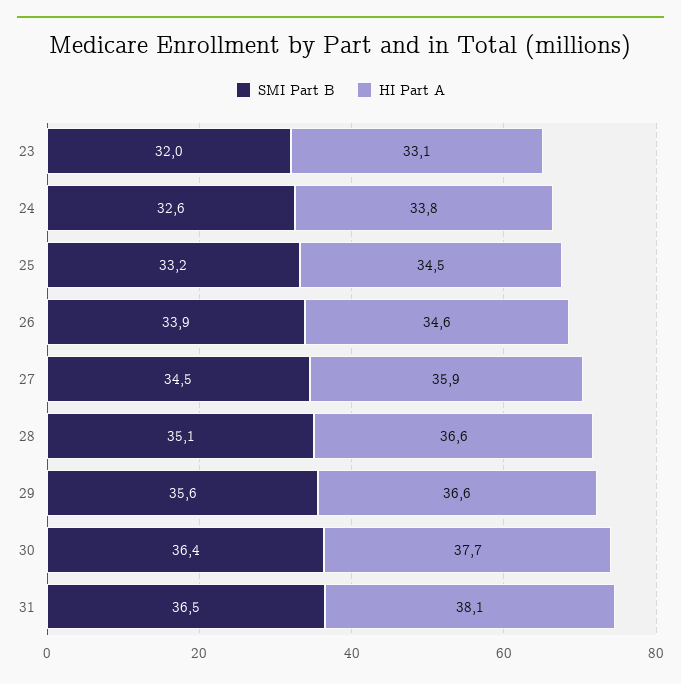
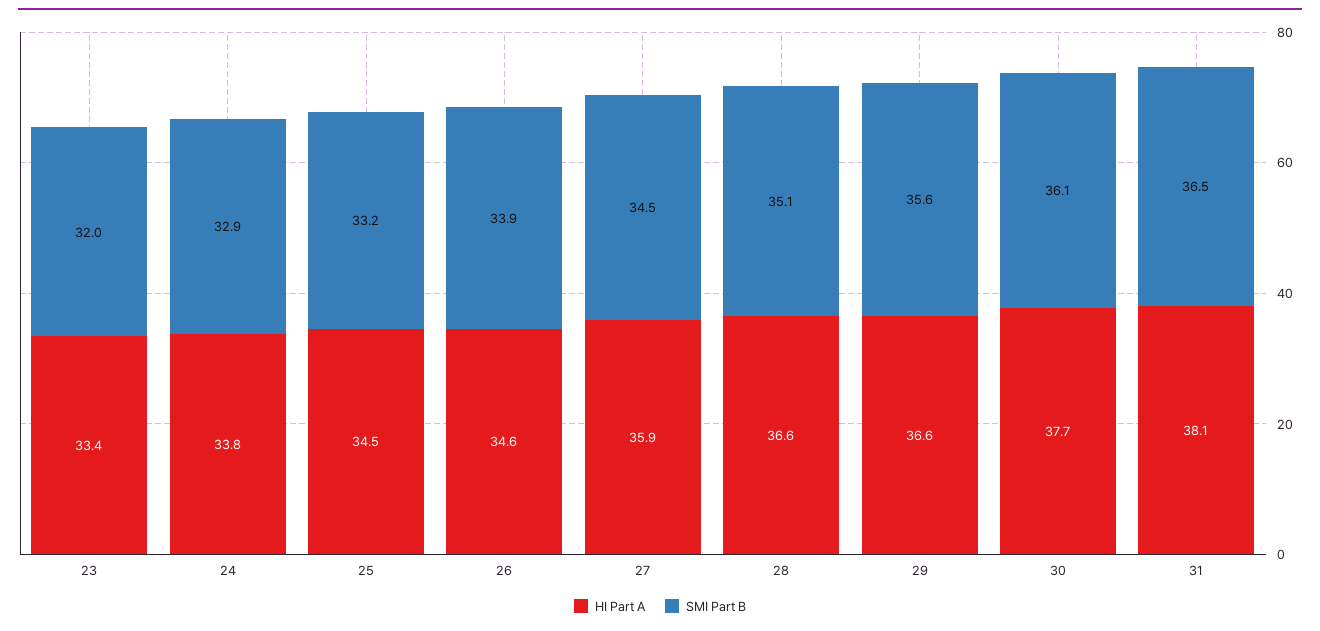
  {
    "SMI Part B": {
      "23": 32,
-     "24": 32.6,
+     "24": 32.9,
      "25": 33.2,
      "26": 33.9,
      "27": 34.5,
      "28": 35.1,
      "29": 35.6,
-     "30": 36.4,
+     "30": 36.1,
      "31": 36.5
    },
    "HI Part A": {
-     "23": 33.1,
+     "23": 33.4,
      "24": 33.8,
      "25": 34.5,
      "26": 34.6,
      "27": 35.9,
      "28": 36.6,
      "29": 36.6,
      "30": 37.7,
      "31": 38.1
    }
  }

